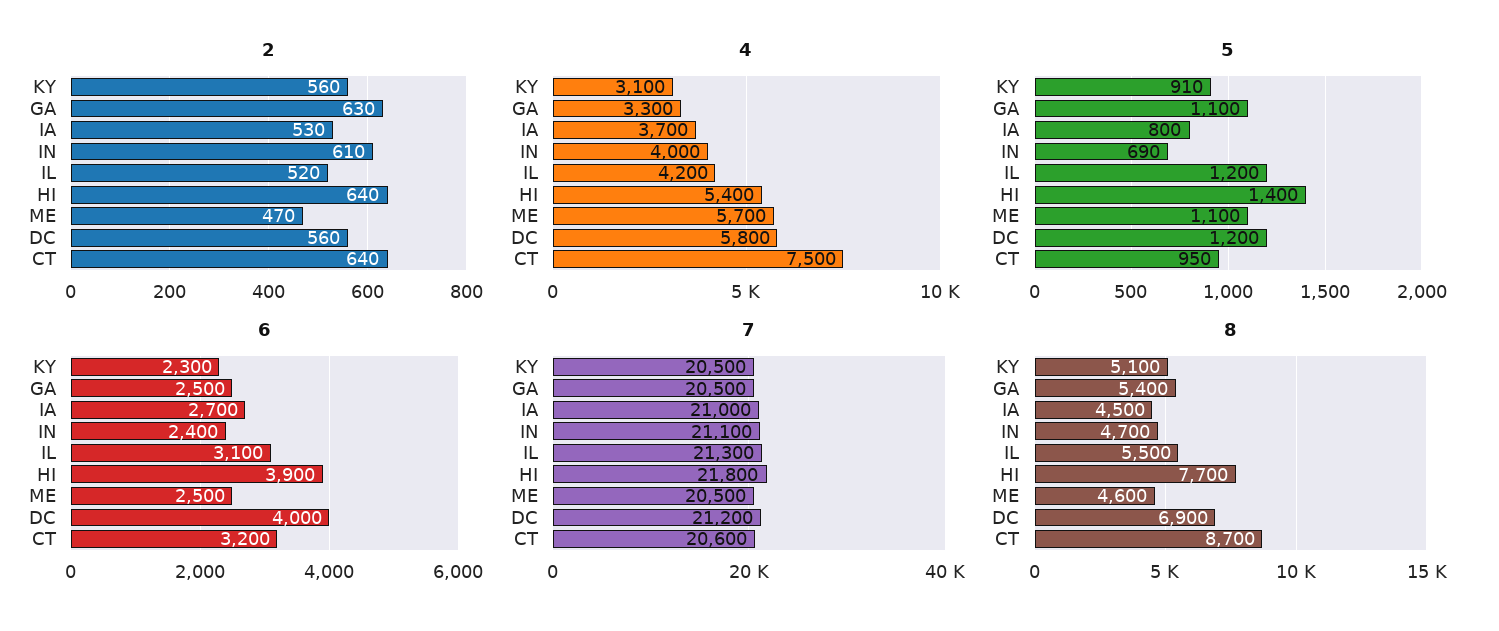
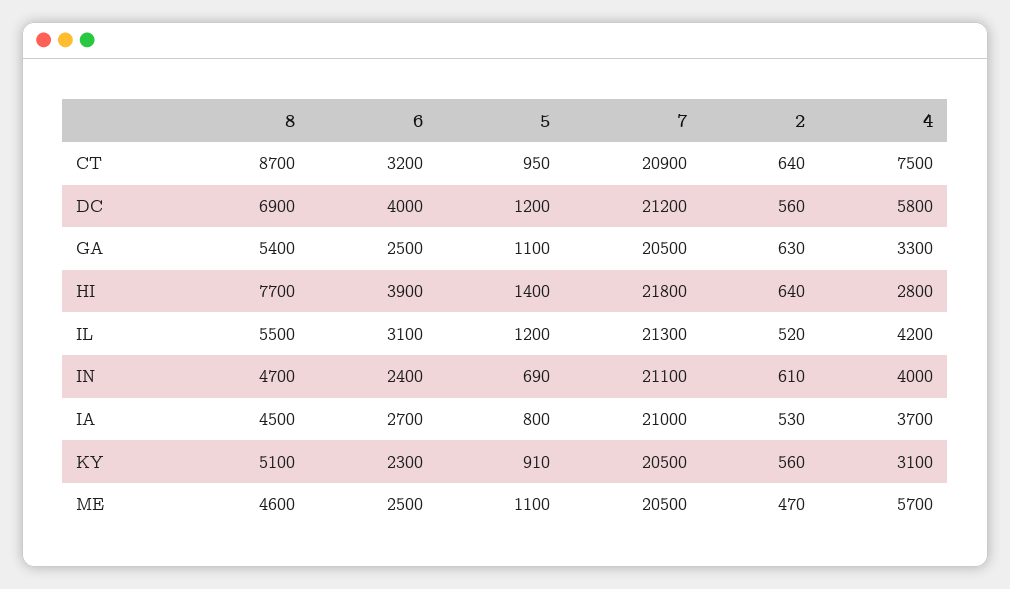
  {
    "2": {
      "KY": 560,
      "GA": 630,
      "IA": 530,
      "IN": 610,
      "IL": 520,
      "HI": 640,
      "ME": 470,
      "DC": 560,
      "CT": 640
    },
    "4": {
      "KY": 3100,
      "GA": 3300,
      "IA": 3700,
      "IN": 4000,
      "IL": 4200,
-     "HI": 5400,
+     "HI": 2800,
      "ME": 5700,
      "DC": 5800,
      "CT": 7500
    },
    "5": {
      "KY": 910,
      "GA": 1100,
      "IA": 800,
      "IN": 690,
      "IL": 1200,
      "HI": 1400,
      "ME": 1100,
      "DC": 1200,
      "CT": 950
    },
    "6": {
      "KY": 2300,
      "GA": 2500,
      "IA": 2700,
      "IN": 2400,
      "IL": 3100,
      "HI": 3900,
      "ME": 2500,
      "DC": 4000,
      "CT": 3200
    },
    "7": {
      "KY": 20500,
      "GA": 20500,
      "IA": 21000,
      "IN": 21100,
      "IL": 21300,
      "HI": 21800,
      "ME": 20500,
      "DC": 21200,
-     "CT": 20600
+     "CT": 20900
    },
    "8": {
      "KY": 5100,
      "GA": 5400,
      "IA": 4500,
      "IN": 4700,
      "IL": 5500,
      "HI": 7700,
      "ME": 4600,
      "DC": 6900,
      "CT": 8700
    }
  }

